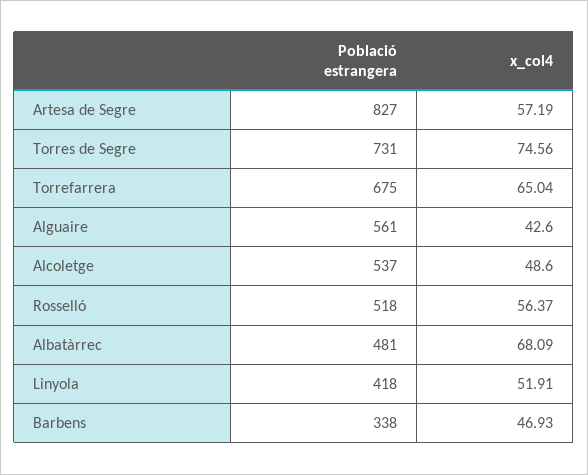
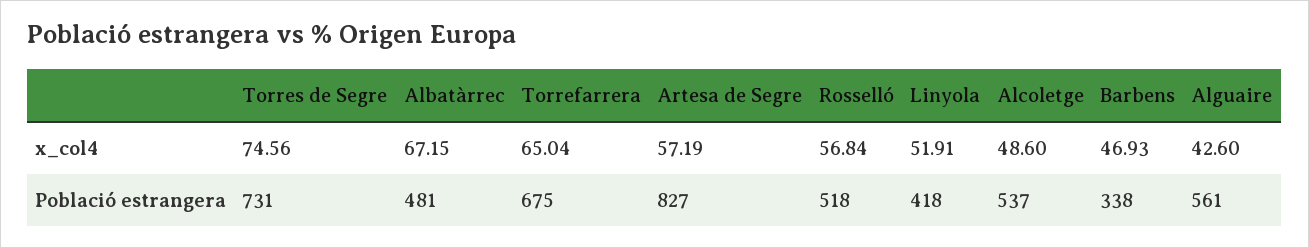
  {
    "Població estrangera": {
      "Artesa de Segre": 827,
      "Torres de Segre": 731,
      "Torrefarrera": 675,
      "Alguaire": 561,
      "Alcoletge": 537,
      "Rosselló": 518,
      "Albatàrrec": 481,
      "Linyola": 418,
      "Barbens": 338
    },
    "x_col4": {
      "Artesa de Segre": 57.19,
      "Torres de Segre": 74.56,
      "Torrefarrera": 65.04,
      "Alguaire": 42.6,
      "Alcoletge": 48.6,
-     "Rosselló": 56.37,
+     "Rosselló": 56.84,
-     "Albatàrrec": 68.09,
+     "Albatàrrec": 67.15,
      "Linyola": 51.91,
      "Barbens": 46.93
    }
  }

